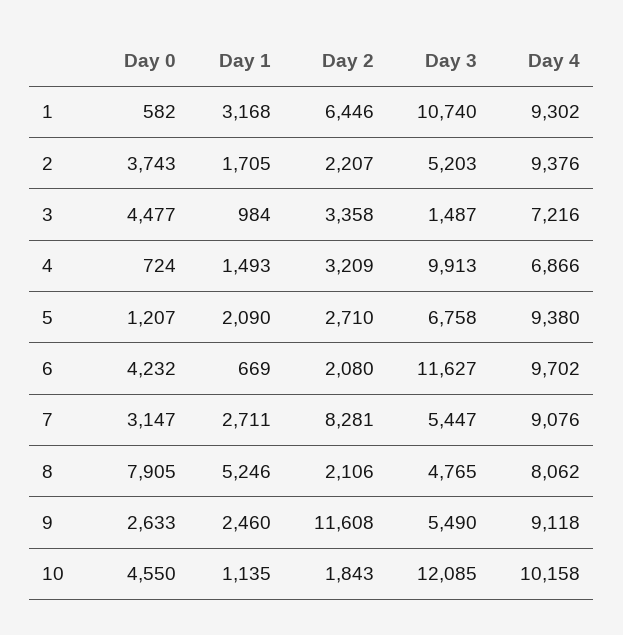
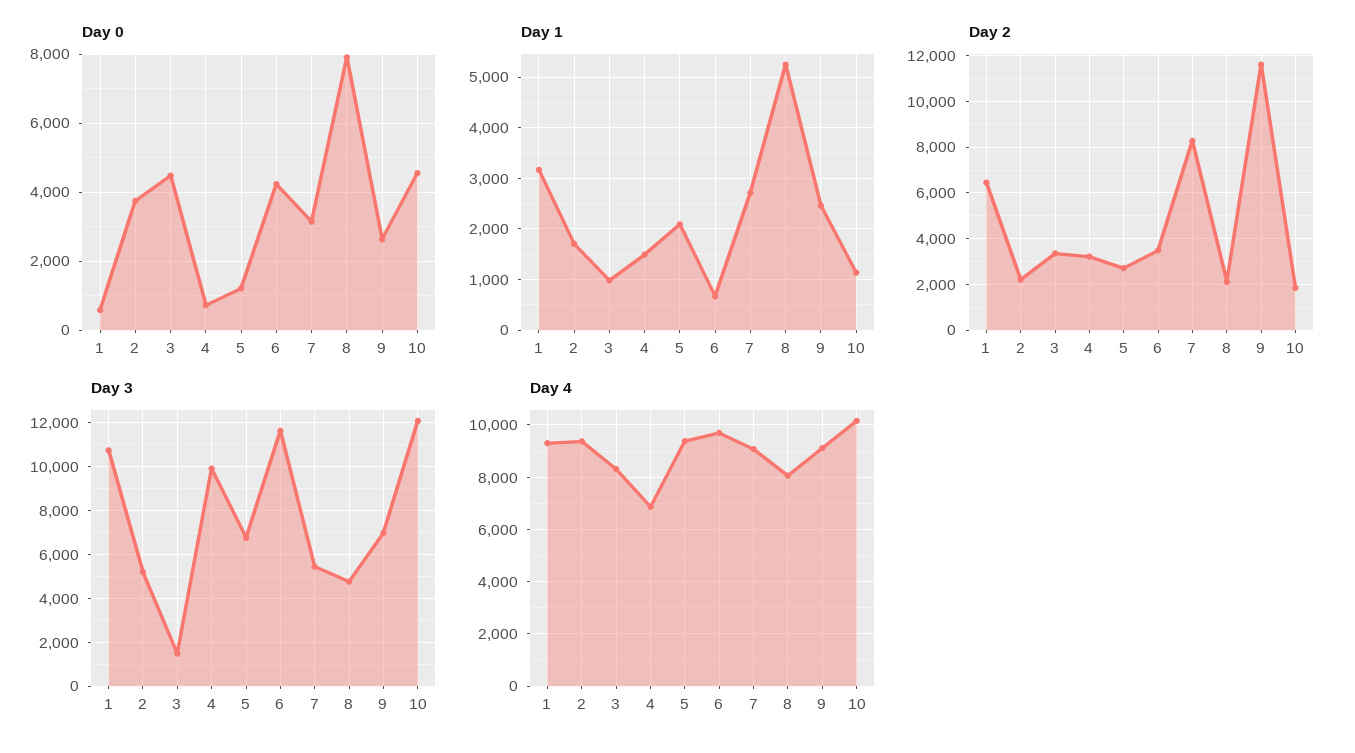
  {
    "Day 0": {
      "1": 582,
      "2": 3743,
      "3": 4477,
      "4": 724,
      "5": 1207,
      "6": 4232,
      "7": 3147,
      "8": 7905,
      "9": 2633,
      "10": 4550
    },
    "Day 1": {
      "1": 3168,
      "2": 1705,
      "3": 984,
      "4": 1493,
      "5": 2090,
      "6": 669,
      "7": 2711,
      "8": 5246,
      "9": 2460,
      "10": 1135
    },
    "Day 2": {
      "1": 6446,
      "2": 2207,
      "3": 3358,
      "4": 3209,
      "5": 2710,
-     "6": 2080,
+     "6": 3500,
      "7": 8281,
      "8": 2106,
      "9": 11608,
      "10": 1843
    },
    "Day 3": {
      "1": 10740,
      "2": 5203,
      "3": 1487,
      "4": 9913,
      "5": 6758,
      "6": 11627,
      "7": 5447,
      "8": 4765,
-     "9": 5490,
+     "9": 7000,
      "10": 12085
    },
    "Day 4": {
      "1": 9302,
      "2": 9376,
-     "3": 7216,
+     "3": 8250,
      "4": 6866,
      "5": 9380,
      "6": 9702,
      "7": 9076,
      "8": 8062,
      "9": 9118,
      "10": 10158
    }
  }

